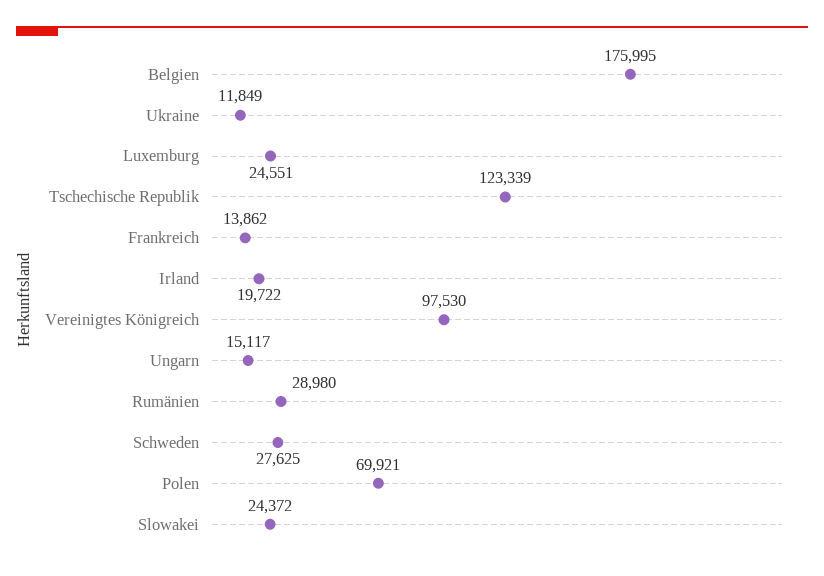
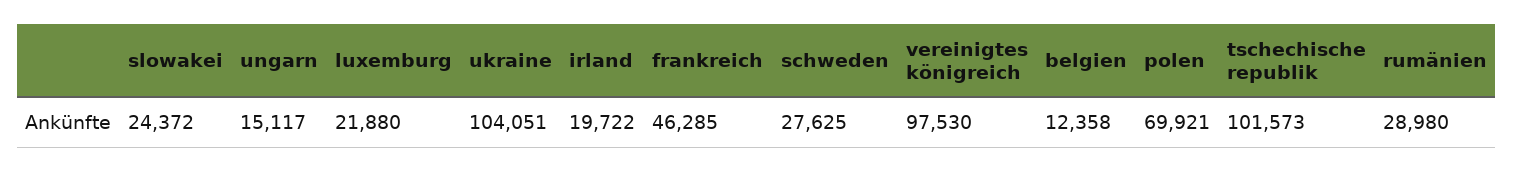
  {
-   "Belgien": 175995,
+   "Belgien": 12358,
-   "Ukraine": 11849,
+   "Ukraine": 104051,
-   "Luxemburg": 24551,
+   "Luxemburg": 21880,
-   "Tschechische Republik": 123339,
+   "Tschechische Republik": 101573,
-   "Frankreich": 13862,
+   "Frankreich": 46285,
    "Irland": 19722,
    "Vereinigtes Königreich": 97530,
    "Ungarn": 15117,
    "Rumänien": 28980,
    "Schweden": 27625,
    "Polen": 69921,
    "Slowakei": 24372
  }

